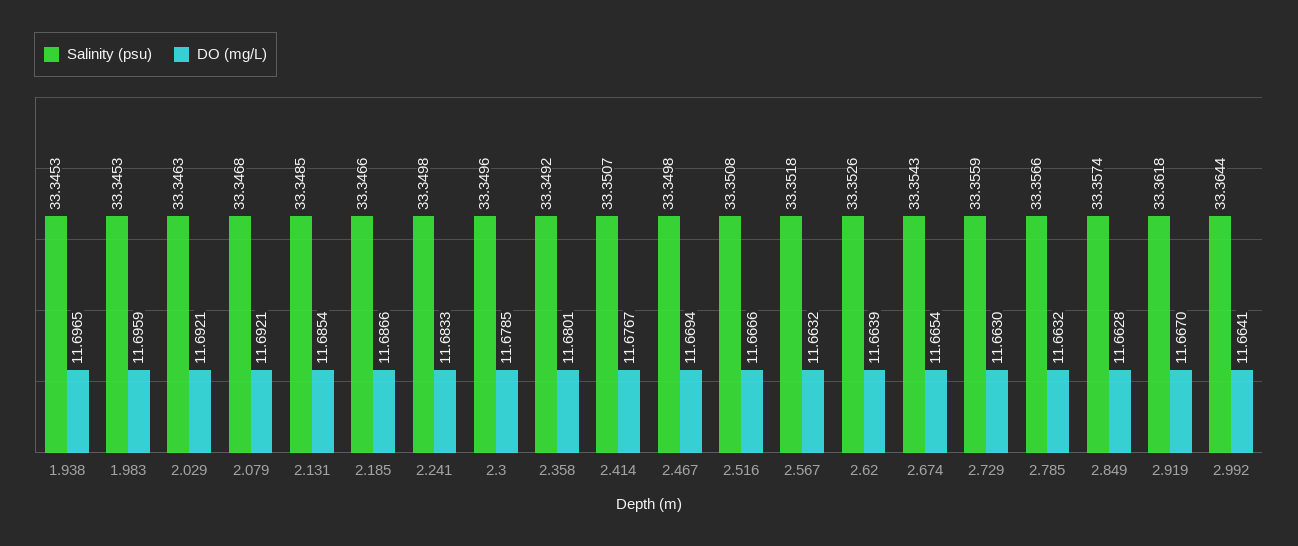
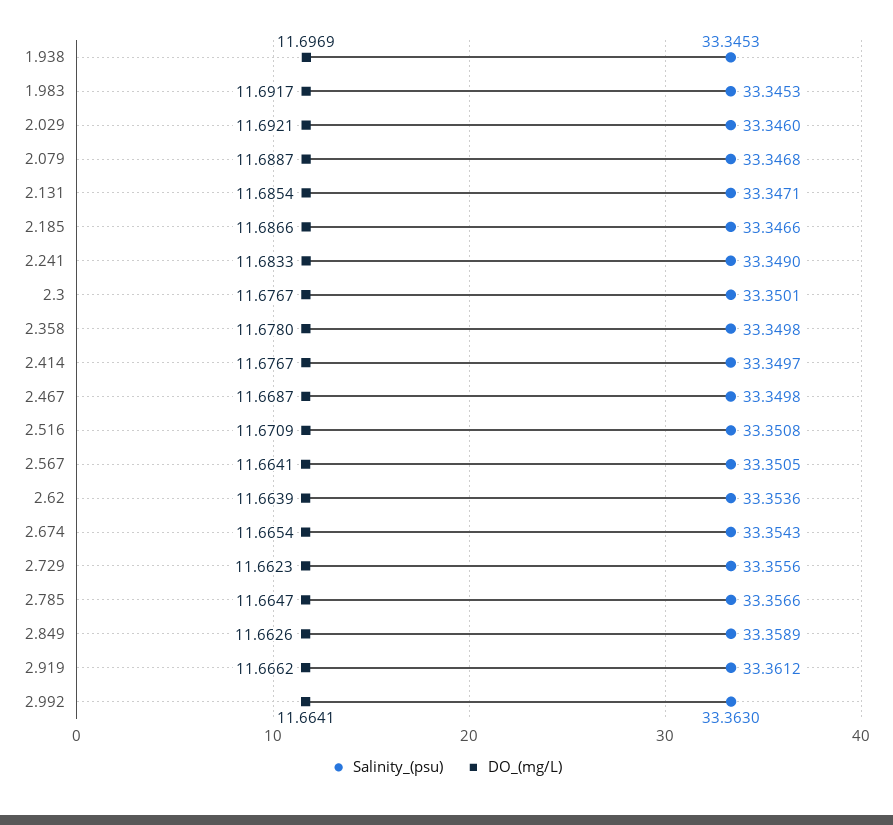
  {
    "Salinity (psu)": {
      "1.938": 33.3453,
      "1.983": 33.3453,
-     "2.029": 33.3463,
+     "2.029": 33.346,
      "2.079": 33.3468,
-     "2.131": 33.3485,
+     "2.131": 33.3471,
      "2.185": 33.3466,
-     "2.241": 33.3498,
+     "2.241": 33.349,
-     "2.3": 33.3496,
+     "2.3": 33.3501,
-     "2.358": 33.3492,
+     "2.358": 33.3498,
-     "2.414": 33.3507,
+     "2.414": 33.3497,
      "2.467": 33.3498,
      "2.516": 33.3508,
-     "2.567": 33.3518,
+     "2.567": 33.3505,
-     "2.62": 33.3526,
+     "2.62": 33.3536,
      "2.674": 33.3543,
-     "2.729": 33.3559,
+     "2.729": 33.3556,
      "2.785": 33.3566,
-     "2.849": 33.3574,
+     "2.849": 33.3589,
-     "2.919": 33.3618,
+     "2.919": 33.3612,
-     "2.992": 33.3644
+     "2.992": 33.363
    },
    "DO (mg/L)": {
-     "1.938": 11.6965,
+     "1.938": 11.6969,
-     "1.983": 11.6959,
+     "1.983": 11.6917,
      "2.029": 11.6921,
-     "2.079": 11.6921,
+     "2.079": 11.6887,
      "2.131": 11.6854,
      "2.185": 11.6866,
      "2.241": 11.6833,
-     "2.3": 11.6785,
+     "2.3": 11.6767,
-     "2.358": 11.6801,
+     "2.358": 11.678,
      "2.414": 11.6767,
-     "2.467": 11.6694,
+     "2.467": 11.6687,
-     "2.516": 11.6666,
+     "2.516": 11.6709,
-     "2.567": 11.6632,
+     "2.567": 11.6641,
      "2.62": 11.6639,
      "2.674": 11.6654,
-     "2.729": 11.663,
+     "2.729": 11.6623,
-     "2.785": 11.6632,
+     "2.785": 11.6647,
-     "2.849": 11.6628,
+     "2.849": 11.6626,
-     "2.919": 11.667,
+     "2.919": 11.6662,
      "2.992": 11.6641
    }
  }

